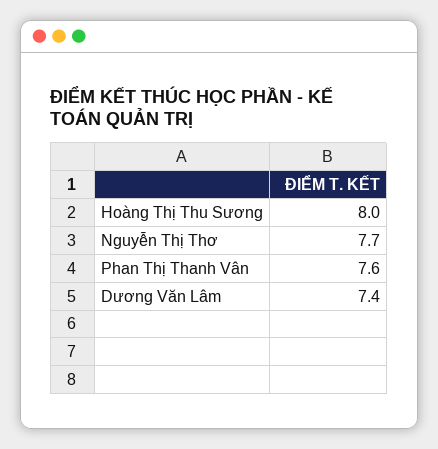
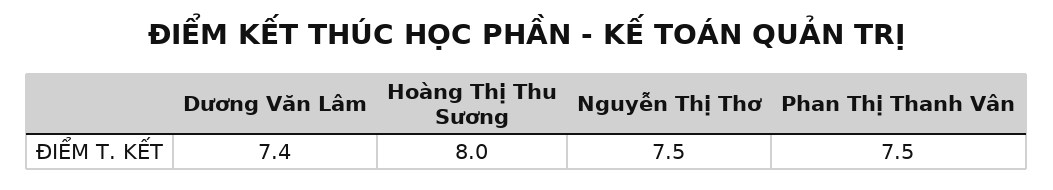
  {
    "Hoàng Thị Thu Sương": 8,
-   "Nguyễn Thị Thơ": 7.7,
+   "Nguyễn Thị Thơ": 7.5,
-   "Phan Thị Thanh Vân": 7.6,
+   "Phan Thị Thanh Vân": 7.5,
    "Dương Văn Lâm": 7.4
  }

